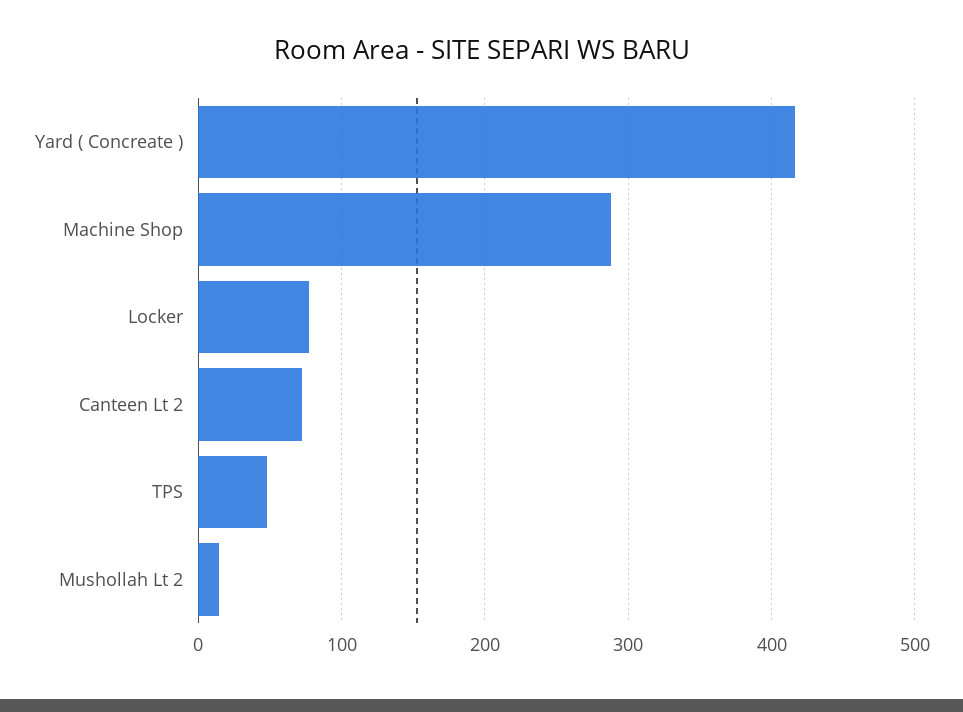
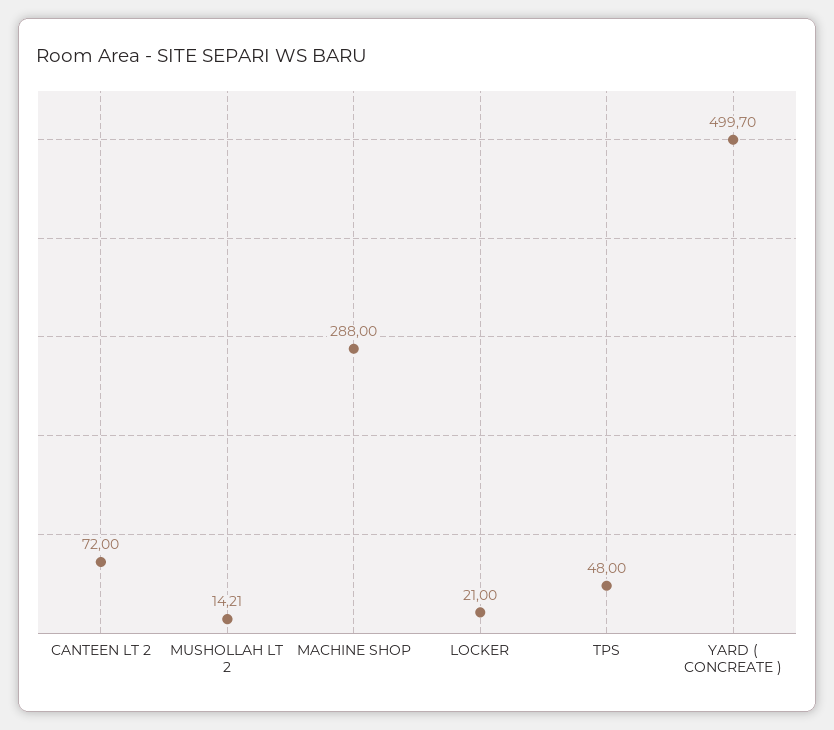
  {
-   "Yard ( Concreate )": 420,
+   "Yard ( Concreate )": 499.7,
    "Machine Shop": 288,
-   "Locker": 80,
+   "Locker": 21,
    "Canteen Lt 2": 72,
    "TPS": 48,
    "Mushollah Lt 2": 14.21
  }

